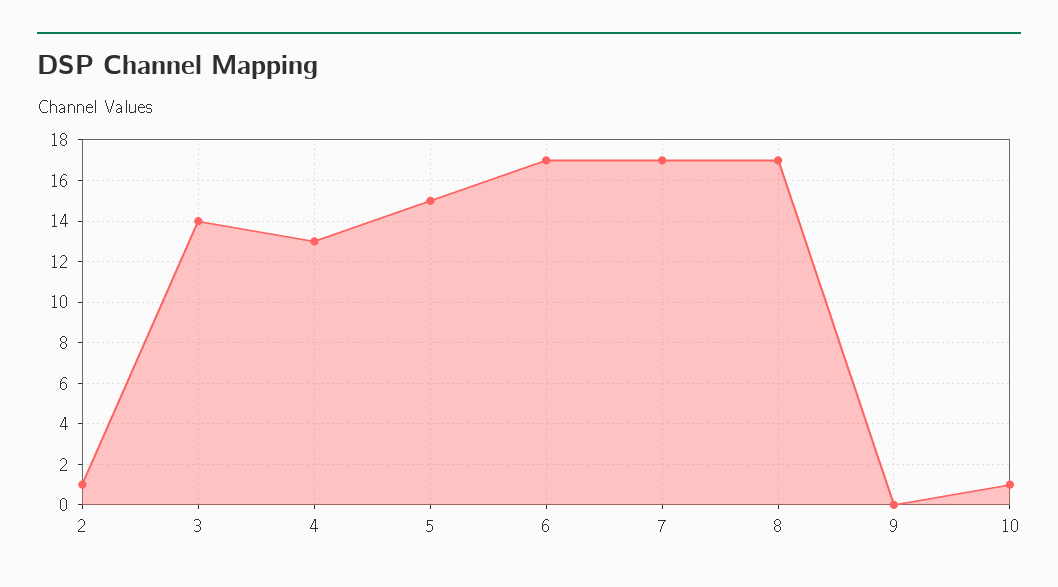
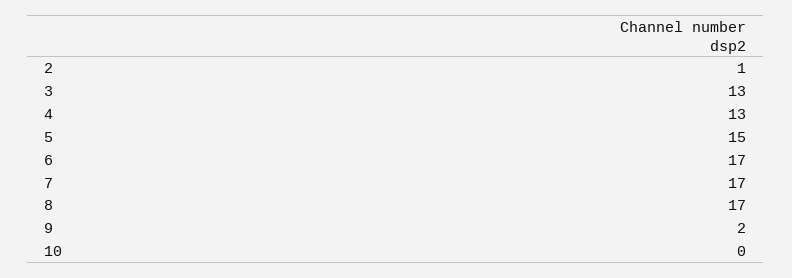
  {
    "2": 1,
-   "3": 14,
+   "3": 13,
    "4": 13,
    "5": 15,
    "6": 17,
    "7": 17,
    "8": 17,
-   "9": 0,
+   "9": 2,
-   "10": 1
+   "10": 0
  }

